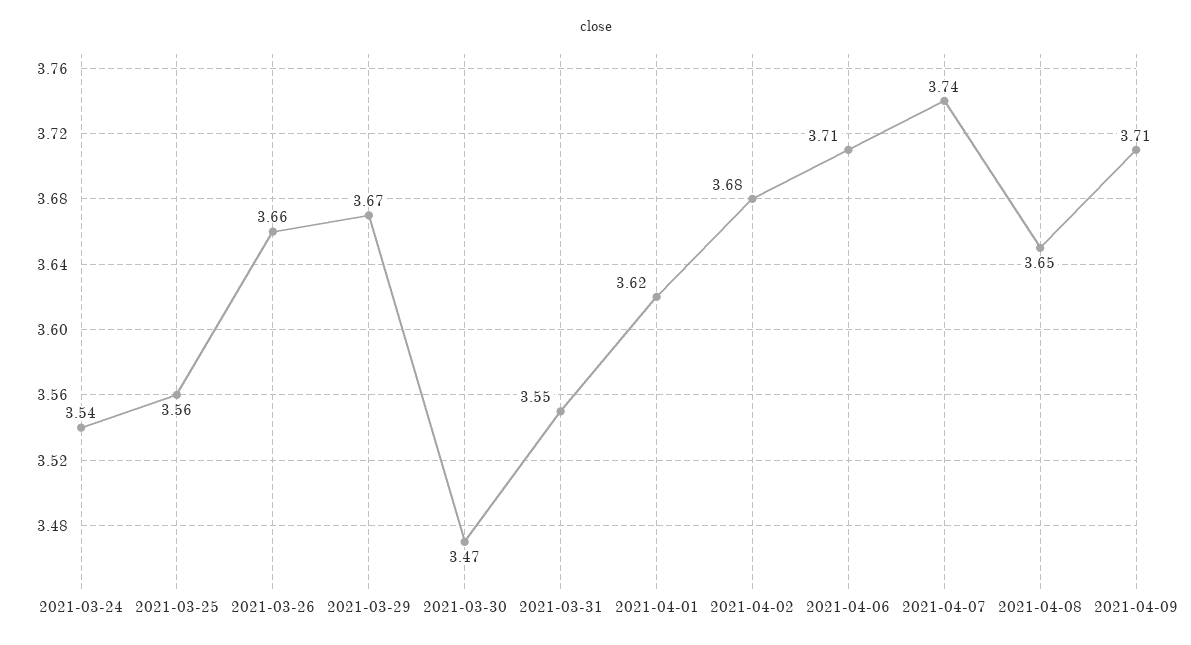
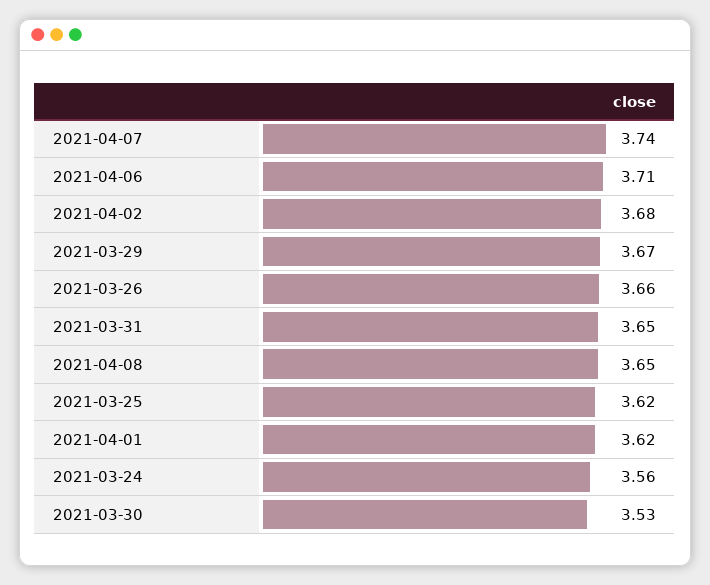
  {
-   "2021-03-24": 3.54,
+   "2021-03-24": 3.56,
-   "2021-03-25": 3.56,
+   "2021-03-25": 3.62,
    "2021-03-26": 3.66,
    "2021-03-29": 3.67,
-   "2021-03-30": 3.47,
+   "2021-03-30": 3.53,
-   "2021-03-31": 3.55,
+   "2021-03-31": 3.65,
    "2021-04-01": 3.62,
    "2021-04-02": 3.68,
    "2021-04-06": 3.71,
    "2021-04-07": 3.74,
-   "2021-04-08": 3.65,
+   "2021-04-08": 3.65
-   "2021-04-09": 3.71
  }

